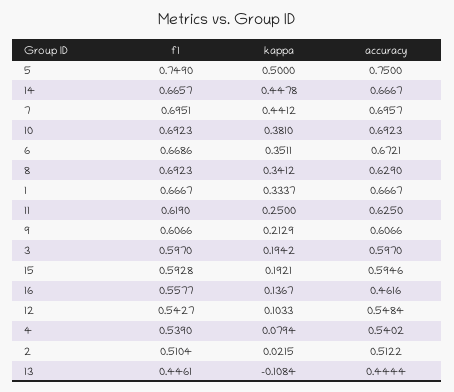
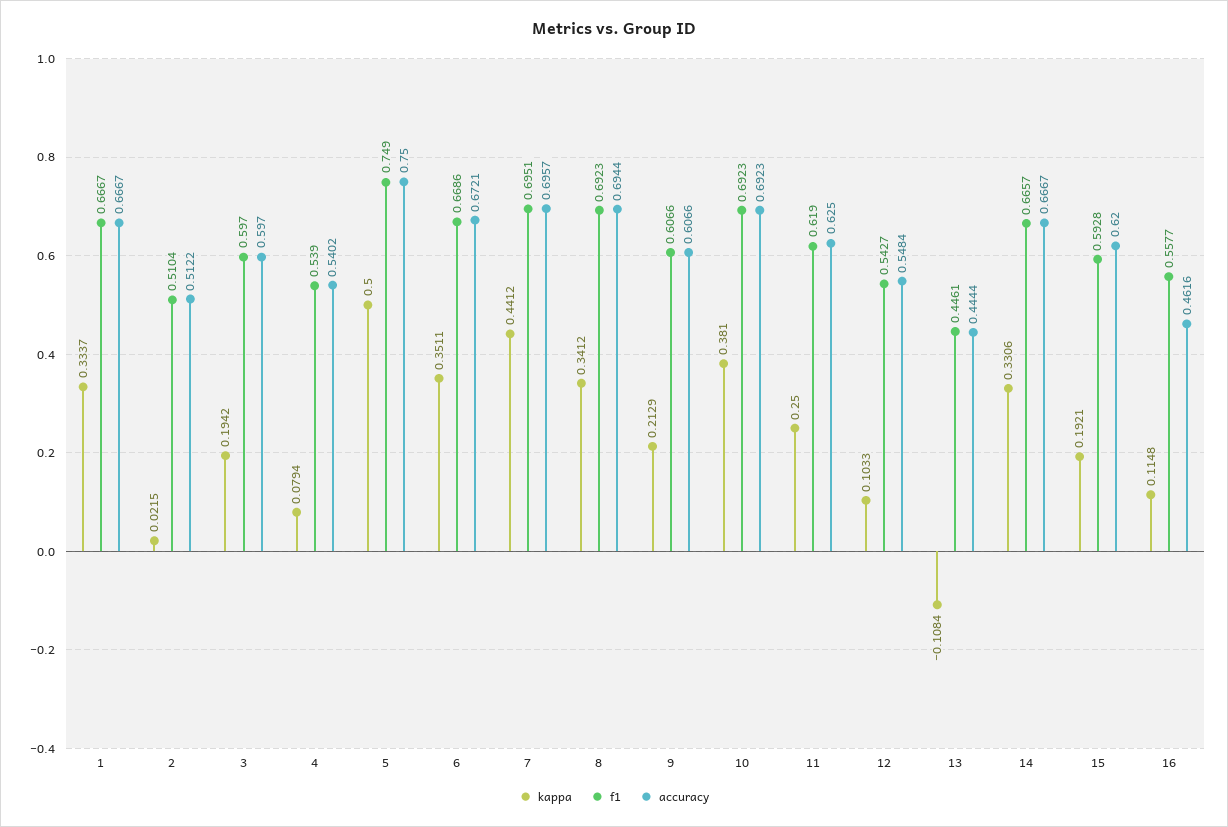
  {
    "f1": {
      "5": 0.749,
      "14": 0.6657,
      "7": 0.6951,
      "10": 0.6923,
      "6": 0.6686,
      "8": 0.6923,
      "1": 0.6667,
      "11": 0.619,
      "9": 0.6066,
      "3": 0.597,
      "15": 0.5928,
      "16": 0.5577,
      "12": 0.5427,
      "4": 0.539,
      "2": 0.5104,
      "13": 0.4461
    },
    "kappa": {
      "5": 0.5,
-     "14": 0.4478,
+     "14": 0.3306,
      "7": 0.4412,
      "10": 0.381,
      "6": 0.3511,
      "8": 0.3412,
      "1": 0.3337,
      "11": 0.25,
      "9": 0.2129,
      "3": 0.1942,
      "15": 0.1921,
-     "16": 0.1367,
+     "16": 0.1148,
      "12": 0.1033,
      "4": 0.0794,
      "2": 0.0215,
      "13": -0.1084
    },
    "accuracy": {
      "5": 0.75,
      "14": 0.6667,
      "7": 0.6957,
      "10": 0.6923,
      "6": 0.6721,
-     "8": 0.629,
+     "8": 0.6944,
      "1": 0.6667,
      "11": 0.625,
      "9": 0.6066,
      "3": 0.597,
-     "15": 0.5946,
+     "15": 0.62,
      "16": 0.4616,
      "12": 0.5484,
      "4": 0.5402,
      "2": 0.5122,
      "13": 0.4444
    }
  }

